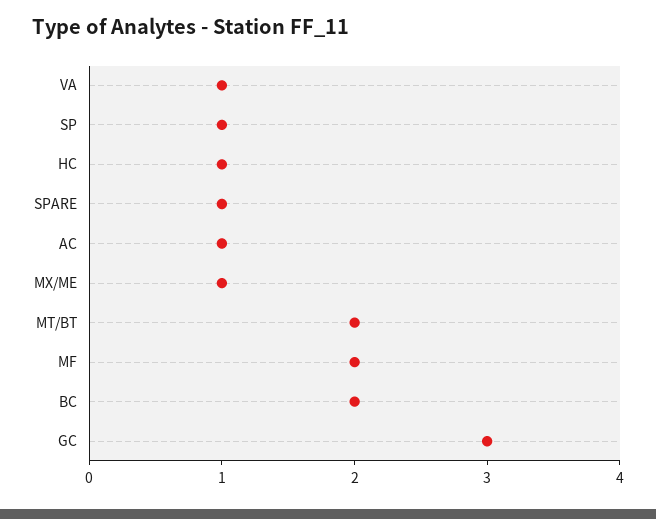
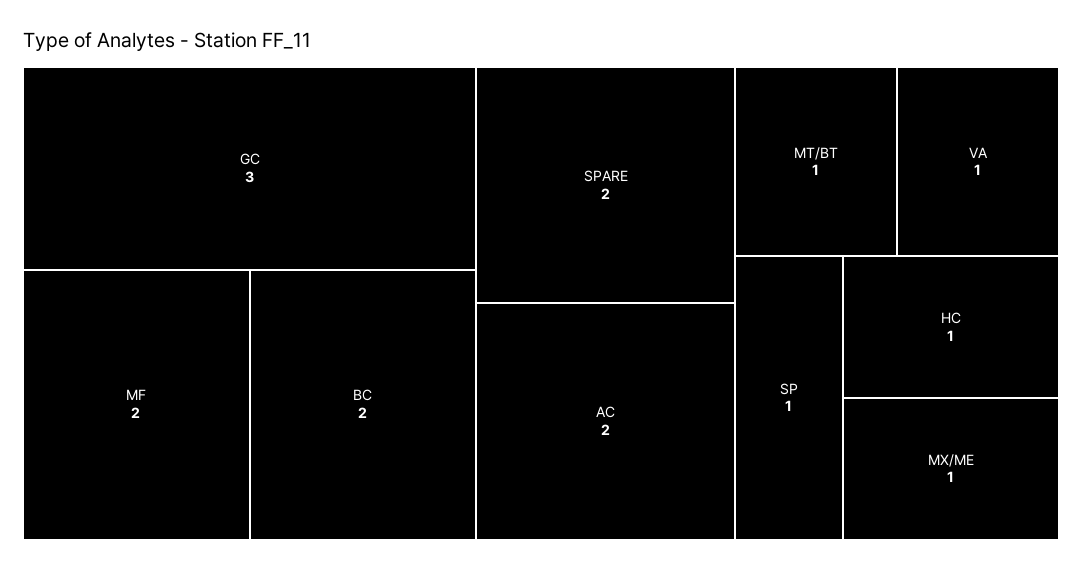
  {
    "VA": 1,
    "SP": 1,
    "HC": 1,
-   "SPARE": 1,
+   "SPARE": 2,
-   "AC": 1,
+   "AC": 2,
    "MX/ME": 1,
-   "MT/BT": 2,
+   "MT/BT": 1,
    "MF": 2,
    "BC": 2,
    "GC": 3
  }

